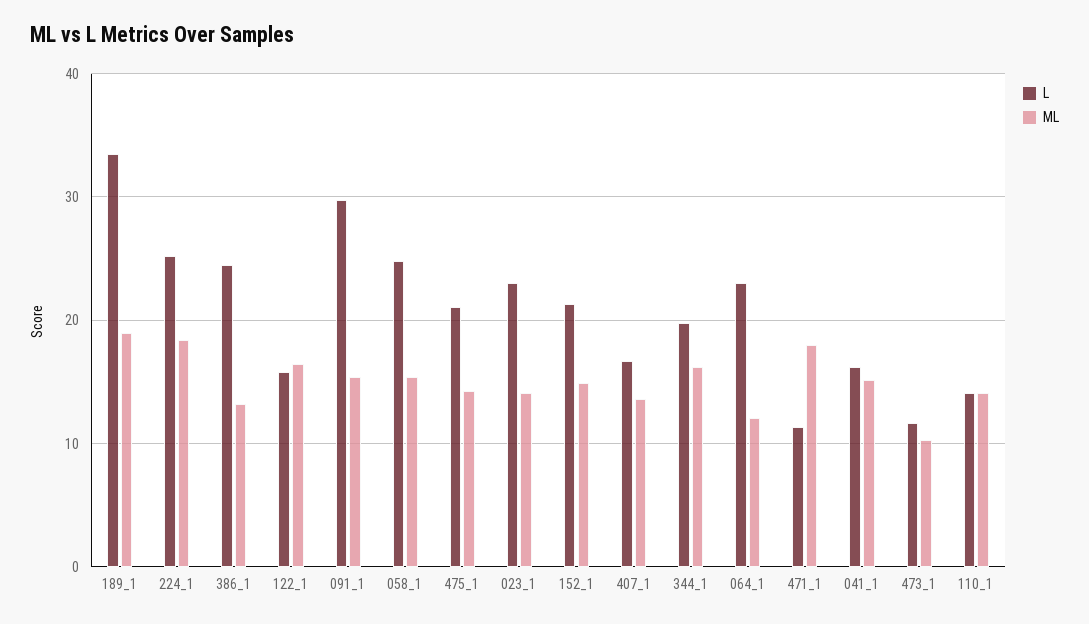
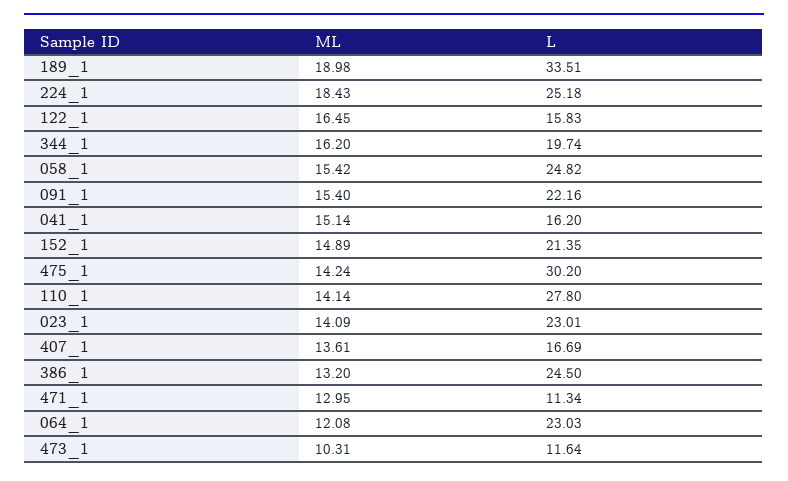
  {
    "L": {
      "189_1": 33.51,
      "224_1": 25.18,
      "386_1": 24.5,
      "122_1": 15.83,
-     "091_1": 30,
+     "091_1": 22.16,
      "058_1": 24.82,
-     "475_1": 21,
+     "475_1": 30.2,
      "023_1": 23.01,
      "152_1": 21.35,
      "407_1": 16.69,
      "344_1": 19.74,
      "064_1": 23.03,
      "471_1": 11.34,
      "041_1": 16.2,
      "473_1": 11.64,
-     "110_1": 14
+     "110_1": 27.8
    },
    "ML": {
      "189_1": 18.98,
      "224_1": 18.43,
      "386_1": 13.2,
      "122_1": 16.45,
      "091_1": 15.4,
      "058_1": 15.42,
      "475_1": 14.24,
      "023_1": 14.09,
      "152_1": 14.89,
      "407_1": 13.61,
      "344_1": 16.2,
      "064_1": 12.08,
-     "471_1": 18,
+     "471_1": 12.95,
      "041_1": 15.14,
      "473_1": 10.31,
      "110_1": 14.14
    }
  }

